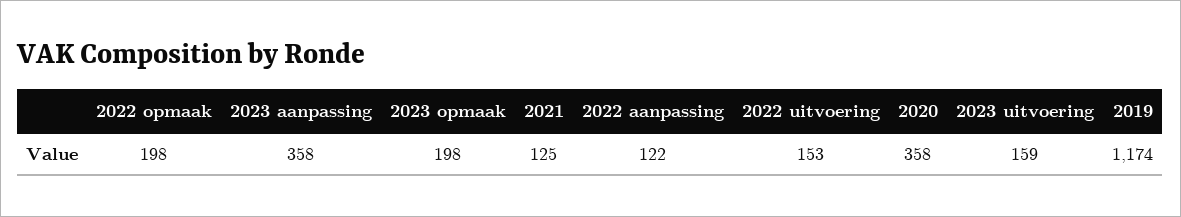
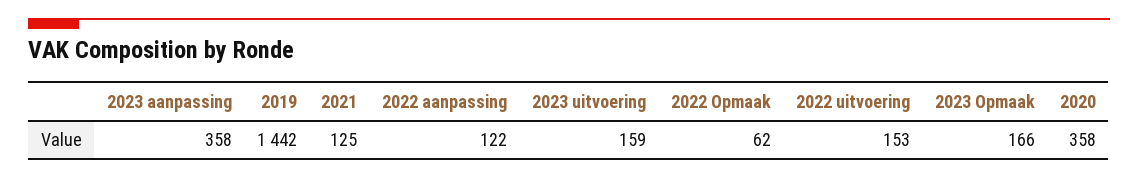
  {
-   "2022 opmaak": 198,
+   "2022 opmaak": 62,
    "2023 aanpassing": 358,
-   "2023 opmaak": 198,
+   "2023 opmaak": 166,
    "2021": 125,
    "2022 aanpassing": 122,
    "2022 uitvoering": 153,
    "2020": 358,
    "2023 uitvoering": 159,
-   "2019": 1174
+   "2019": 1442
  }

